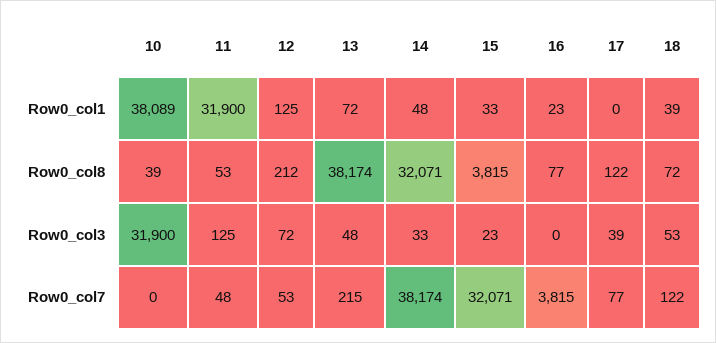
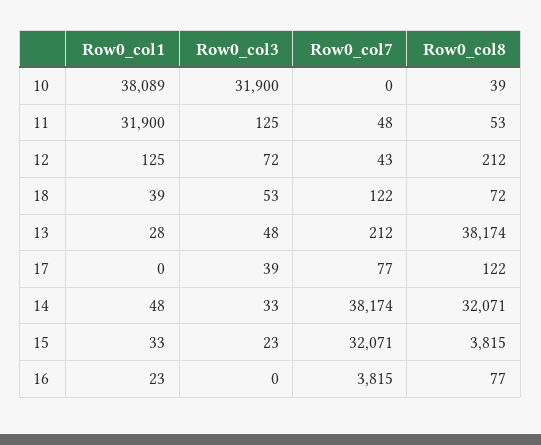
  {
    "10": {
      "Row0_col1": 38089,
      "Row0_col8": 39,
      "Row0_col3": 31900,
      "Row0_col7": 0
    },
    "11": {
      "Row0_col1": 31900,
      "Row0_col8": 53,
      "Row0_col3": 125,
      "Row0_col7": 48
    },
    "12": {
      "Row0_col1": 125,
      "Row0_col8": 212,
      "Row0_col3": 72,
-     "Row0_col7": 53
+     "Row0_col7": 43
    },
    "13": {
-     "Row0_col1": 72,
+     "Row0_col1": 28,
      "Row0_col8": 38174,
      "Row0_col3": 48,
-     "Row0_col7": 215
+     "Row0_col7": 212
    },
    "14": {
      "Row0_col1": 48,
      "Row0_col8": 32071,
      "Row0_col3": 33,
      "Row0_col7": 38174
    },
    "15": {
      "Row0_col1": 33,
      "Row0_col8": 3815,
      "Row0_col3": 23,
      "Row0_col7": 32071
    },
    "16": {
      "Row0_col1": 23,
      "Row0_col8": 77,
      "Row0_col3": 0,
      "Row0_col7": 3815
    },
    "17": {
      "Row0_col1": 0,
      "Row0_col8": 122,
      "Row0_col3": 39,
      "Row0_col7": 77
    },
    "18": {
      "Row0_col1": 39,
      "Row0_col8": 72,
      "Row0_col3": 53,
      "Row0_col7": 122
    }
  }

